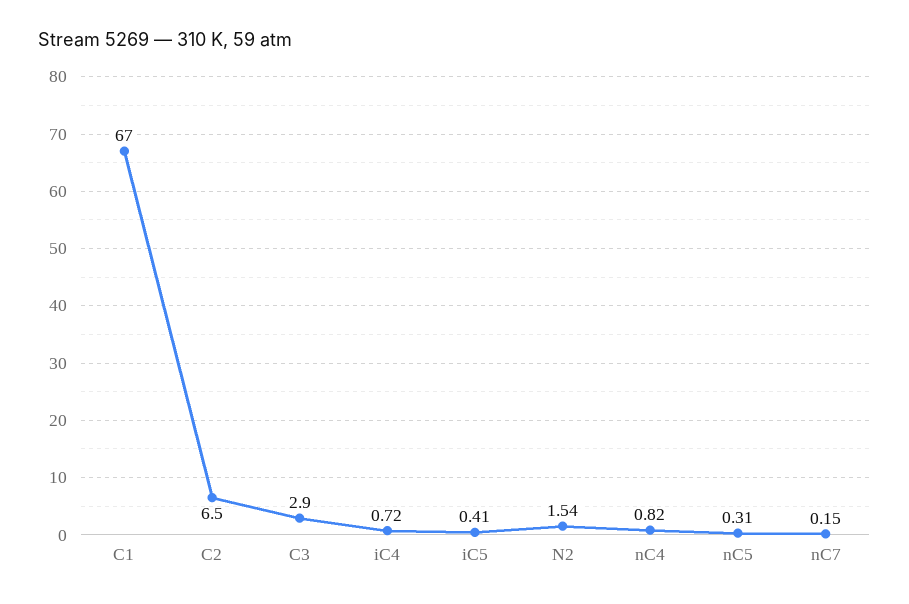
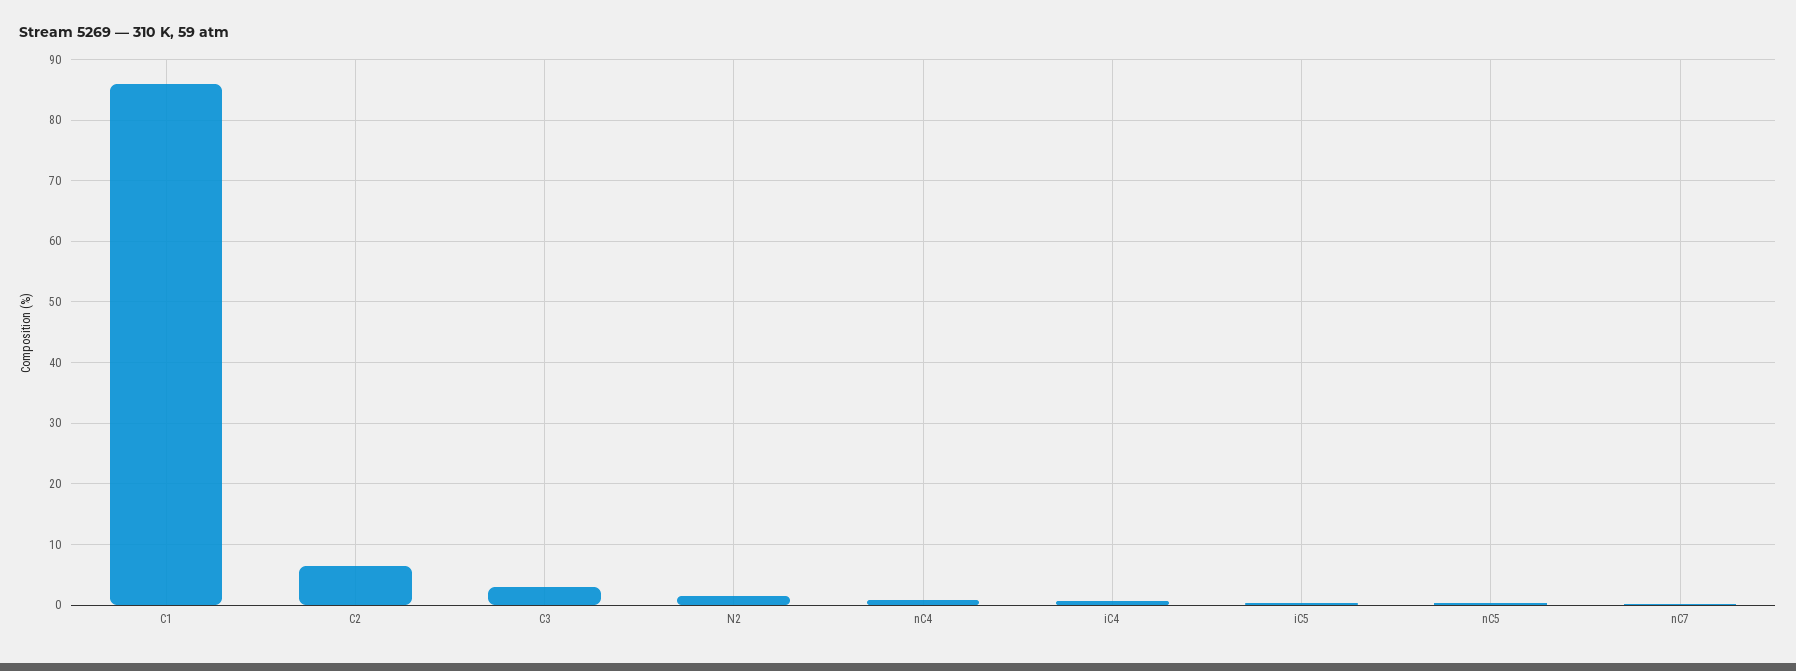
  {
-   "C1": 67,
+   "C1": 86,
    "C2": 6.5,
    "C3": 2.9,
    "iC4": 0.72,
    "iC5": 0.41,
    "N2": 1.54,
    "nC4": 0.82,
    "nC5": 0.31,
    "nC7": 0.15
  }

